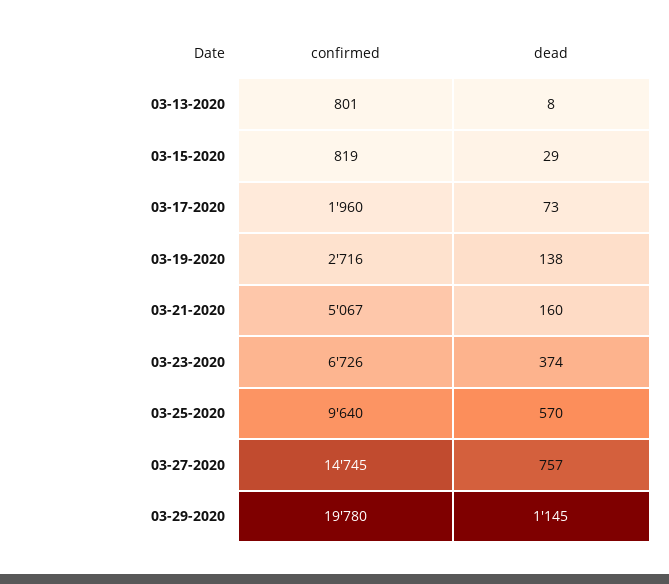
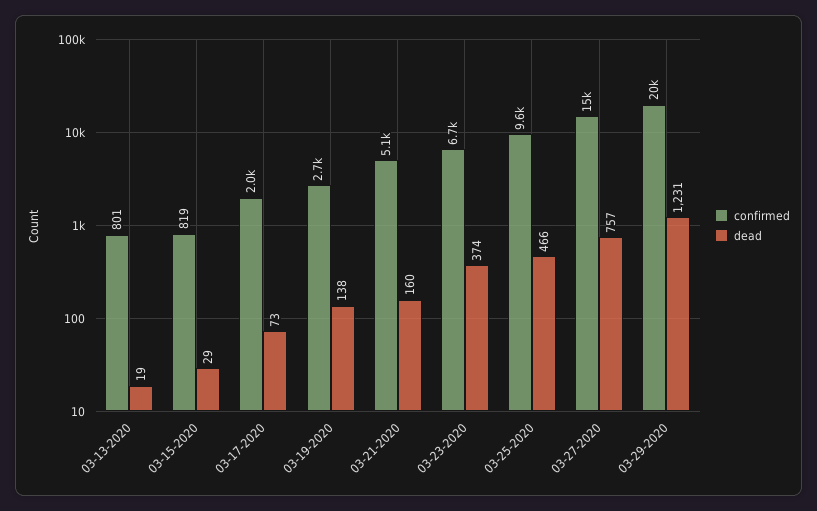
  {
    "confirmed": {
      "03-13-2020": 801,
      "03-15-2020": 819,
      "03-17-2020": 1960,
      "03-19-2020": 2716,
      "03-21-2020": 5067,
      "03-23-2020": 6726,
      "03-25-2020": 9640,
      "03-27-2020": 14745,
      "03-29-2020": 19780
    },
    "dead": {
-     "03-13-2020": 8,
+     "03-13-2020": 19,
      "03-15-2020": 29,
      "03-17-2020": 73,
      "03-19-2020": 138,
      "03-21-2020": 160,
      "03-23-2020": 374,
-     "03-25-2020": 570,
+     "03-25-2020": 466,
      "03-27-2020": 757,
-     "03-29-2020": 1145
+     "03-29-2020": 1231
    }
  }

